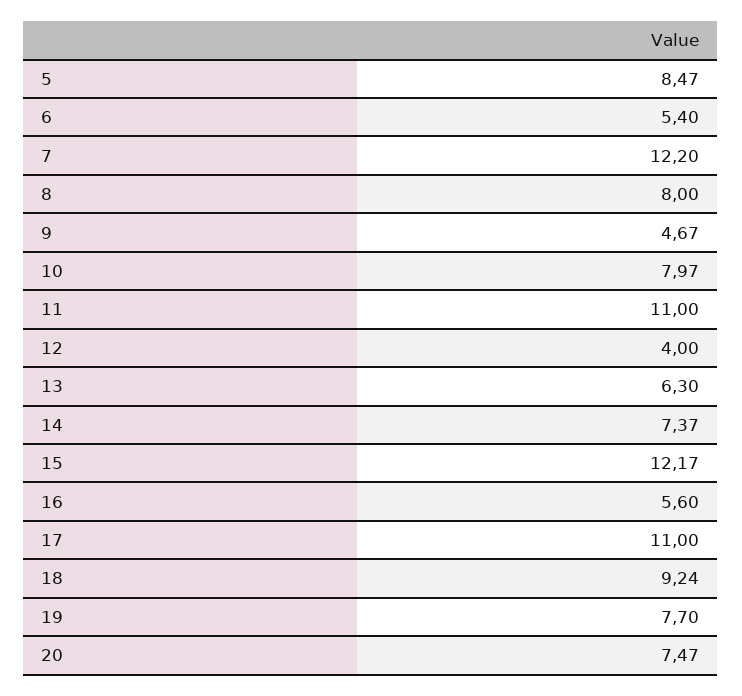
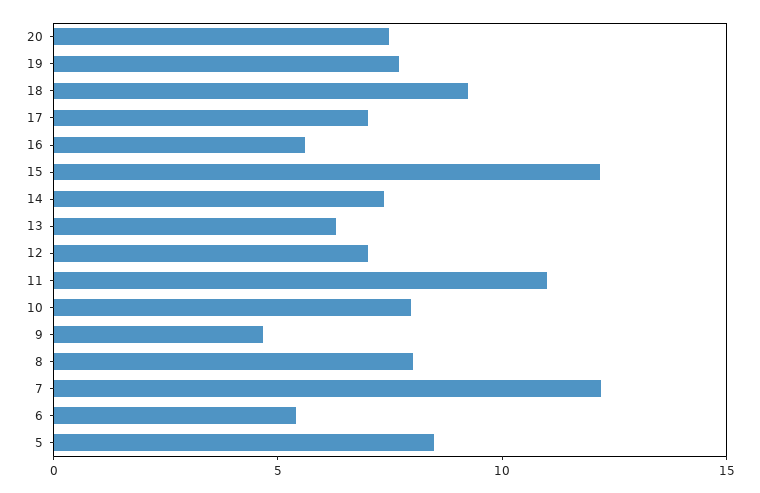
  {
    "5": 8.47,
    "6": 5.4,
    "7": 12.2,
    "8": 8,
    "9": 4.67,
    "10": 7.97,
    "11": 11,
-   "12": 4,
+   "12": 7,
    "13": 6.3,
    "14": 7.37,
    "15": 12.17,
    "16": 5.6,
-   "17": 11,
+   "17": 7,
    "18": 9.24,
    "19": 7.7,
    "20": 7.47
  }

